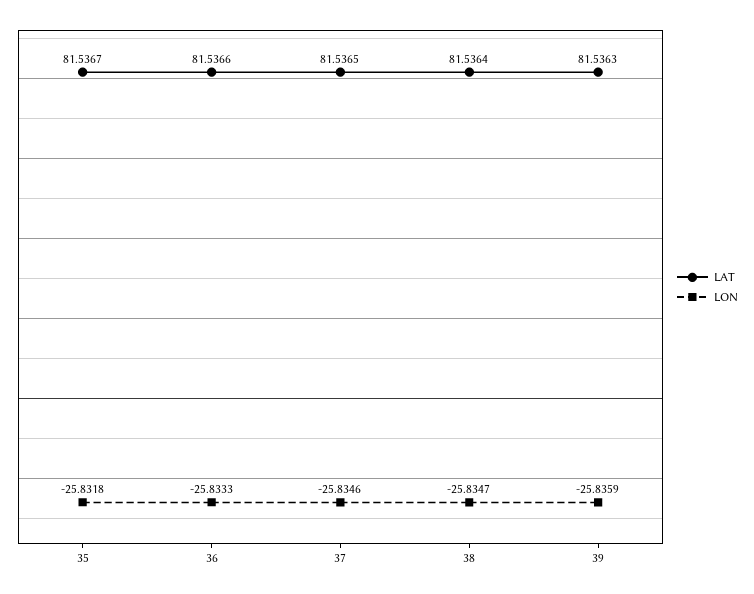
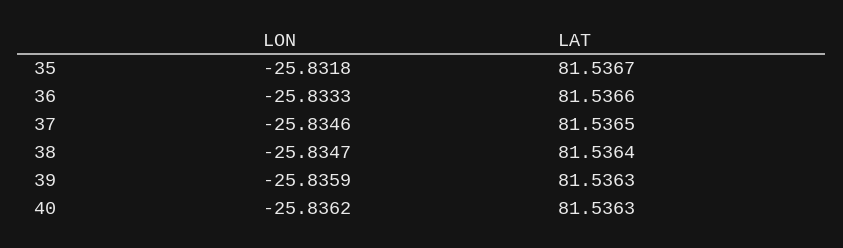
  {
    "LAT": {
      "35": 81.5367,
      "36": 81.5366,
      "37": 81.5365,
      "38": 81.5364,
-     "39": 81.5363
+     "39": 81.5363,
+     "40": 81.5363
    },
    "LON": {
      "35": -25.8318,
      "36": -25.8333,
      "37": -25.8346,
      "38": -25.8347,
-     "39": -25.8359
+     "39": -25.8359,
+     "40": -25.8362
    }
  }

